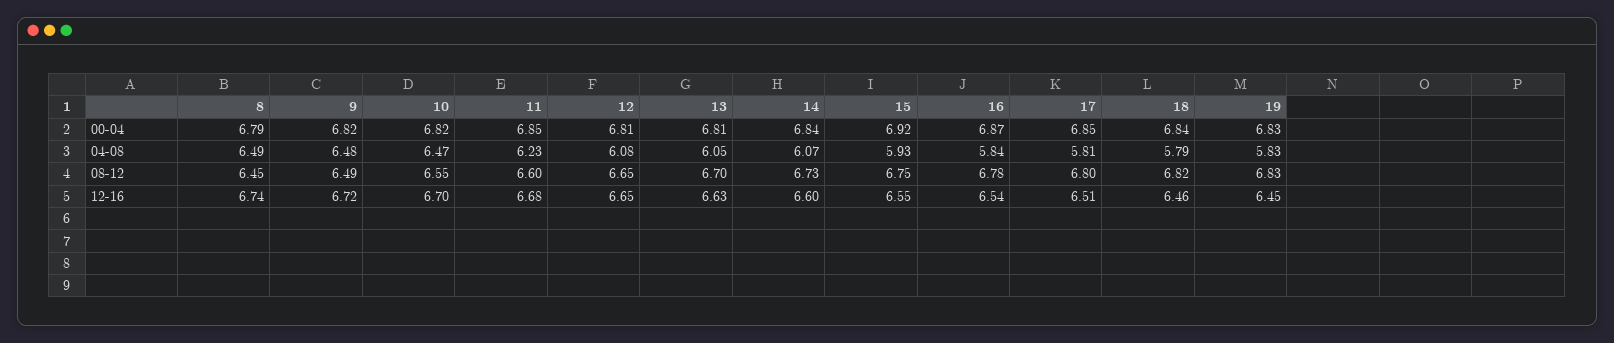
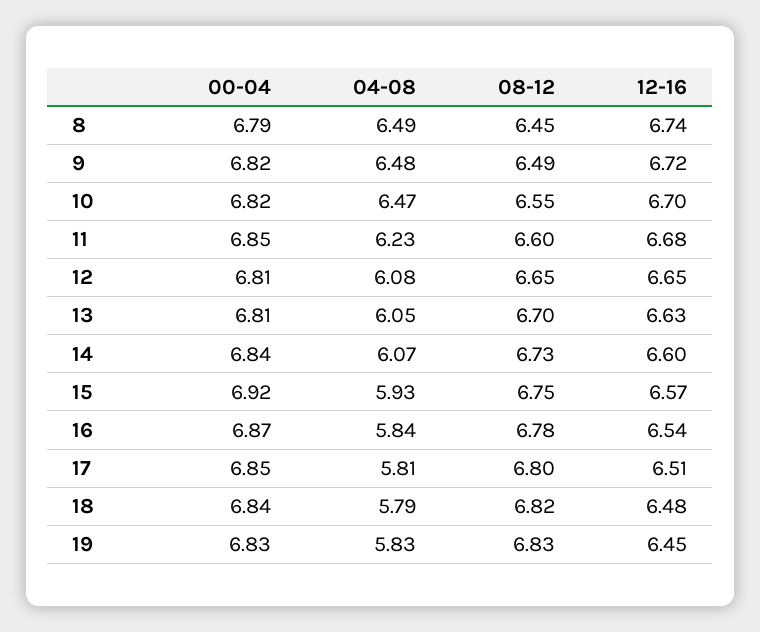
  {
    "8": {
      "00-04": 6.79,
      "04-08": 6.49,
      "08-12": 6.45,
      "12-16": 6.74
    },
    "9": {
      "00-04": 6.82,
      "04-08": 6.48,
      "08-12": 6.49,
      "12-16": 6.72
    },
    "10": {
      "00-04": 6.82,
      "04-08": 6.47,
      "08-12": 6.55,
      "12-16": 6.7
    },
    "11": {
      "00-04": 6.85,
      "04-08": 6.23,
      "08-12": 6.6,
      "12-16": 6.68
    },
    "12": {
      "00-04": 6.81,
      "04-08": 6.08,
      "08-12": 6.65,
      "12-16": 6.65
    },
    "13": {
      "00-04": 6.81,
      "04-08": 6.05,
      "08-12": 6.7,
      "12-16": 6.63
    },
    "14": {
      "00-04": 6.84,
      "04-08": 6.07,
      "08-12": 6.73,
      "12-16": 6.6
    },
    "15": {
      "00-04": 6.92,
      "04-08": 5.93,
      "08-12": 6.75,
-     "12-16": 6.55
+     "12-16": 6.57
    },
    "16": {
      "00-04": 6.87,
      "04-08": 5.84,
      "08-12": 6.78,
      "12-16": 6.54
    },
    "17": {
      "00-04": 6.85,
      "04-08": 5.81,
      "08-12": 6.8,
      "12-16": 6.51
    },
    "18": {
      "00-04": 6.84,
      "04-08": 5.79,
      "08-12": 6.82,
-     "12-16": 6.46
+     "12-16": 6.48
    },
    "19": {
      "00-04": 6.83,
      "04-08": 5.83,
      "08-12": 6.83,
      "12-16": 6.45
    }
  }

